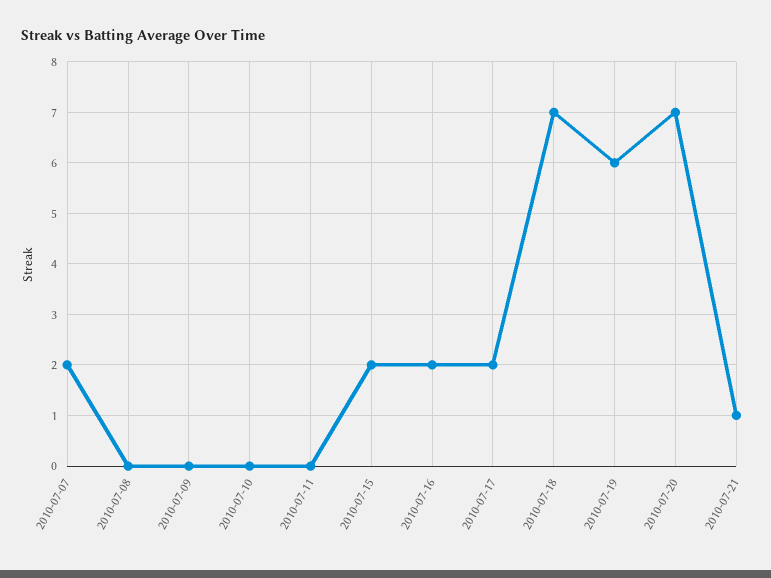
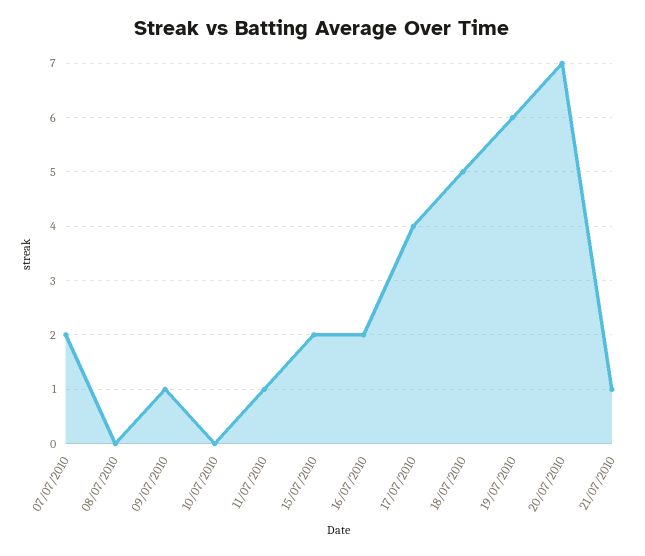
  {
    "2010-07-07": 2,
    "2010-07-08": 0,
-   "2010-07-09": 0,
+   "2010-07-09": 1,
    "2010-07-10": 0,
-   "2010-07-11": 0,
+   "2010-07-11": 1,
    "2010-07-15": 2,
    "2010-07-16": 2,
-   "2010-07-17": 2,
+   "2010-07-17": 4,
-   "2010-07-18": 7,
+   "2010-07-18": 5,
    "2010-07-19": 6,
    "2010-07-20": 7,
    "2010-07-21": 1
  }

